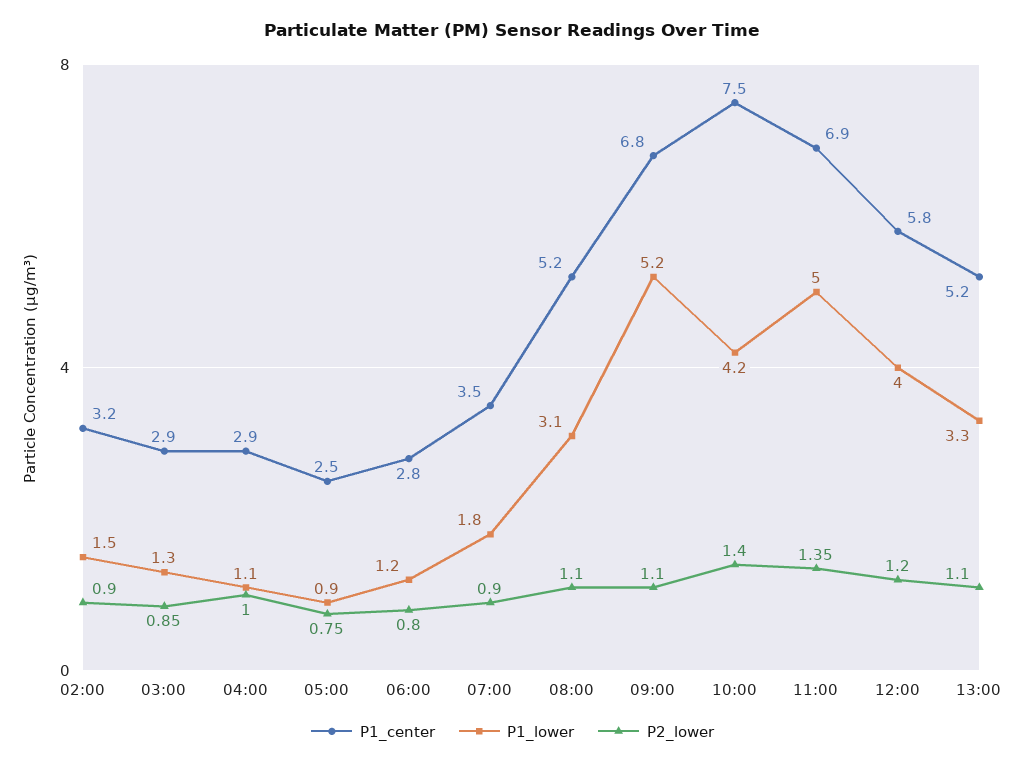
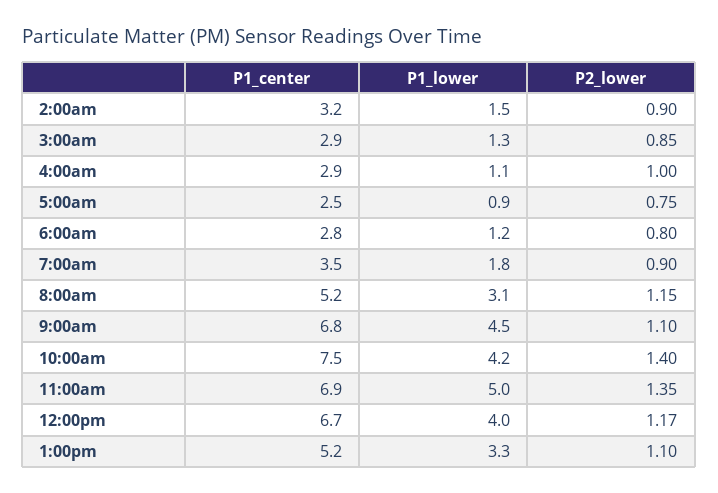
  {
    "P1_center": {
      "02:00": 3.2,
      "03:00": 2.9,
      "04:00": 2.9,
      "05:00": 2.5,
      "06:00": 2.8,
      "07:00": 3.5,
      "08:00": 5.2,
      "09:00": 6.8,
      "10:00": 7.5,
      "11:00": 6.9,
-     "12:00": 5.8,
+     "12:00": 6.7,
      "13:00": 5.2
    },
    "P1_lower": {
      "02:00": 1.5,
      "03:00": 1.3,
      "04:00": 1.1,
      "05:00": 0.9,
      "06:00": 1.2,
      "07:00": 1.8,
      "08:00": 3.1,
-     "09:00": 5.2,
+     "09:00": 4.5,
      "10:00": 4.2,
      "11:00": 5,
      "12:00": 4,
      "13:00": 3.3
    },
    "P2_lower": {
      "02:00": 0.9,
      "03:00": 0.85,
      "04:00": 1,
      "05:00": 0.75,
      "06:00": 0.8,
      "07:00": 0.9,
-     "08:00": 1.1,
+     "08:00": 1.15,
      "09:00": 1.1,
      "10:00": 1.4,
      "11:00": 1.35,
-     "12:00": 1.2,
+     "12:00": 1.17,
      "13:00": 1.1
    }
  }

